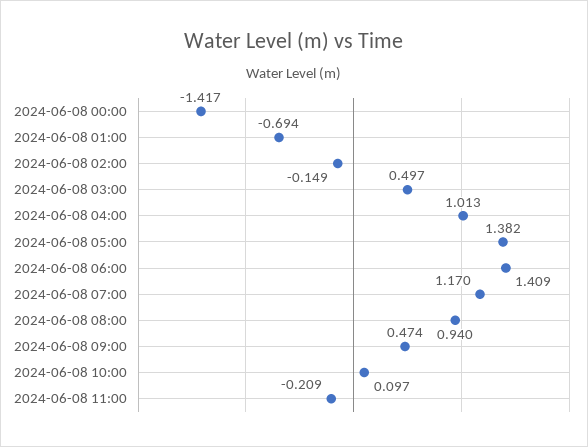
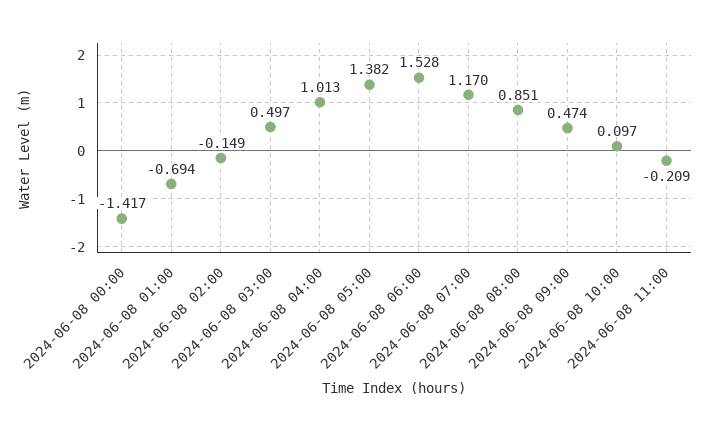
  {
    "2024-06-08 00:00": -1.417,
    "2024-06-08 01:00": -0.694,
    "2024-06-08 02:00": -0.149,
    "2024-06-08 03:00": 0.497,
    "2024-06-08 04:00": 1.013,
    "2024-06-08 05:00": 1.382,
-   "2024-06-08 06:00": 1.409,
+   "2024-06-08 06:00": 1.528,
    "2024-06-08 07:00": 1.17,
-   "2024-06-08 08:00": 0.94,
+   "2024-06-08 08:00": 0.851,
    "2024-06-08 09:00": 0.474,
    "2024-06-08 10:00": 0.097,
    "2024-06-08 11:00": -0.209
  }

